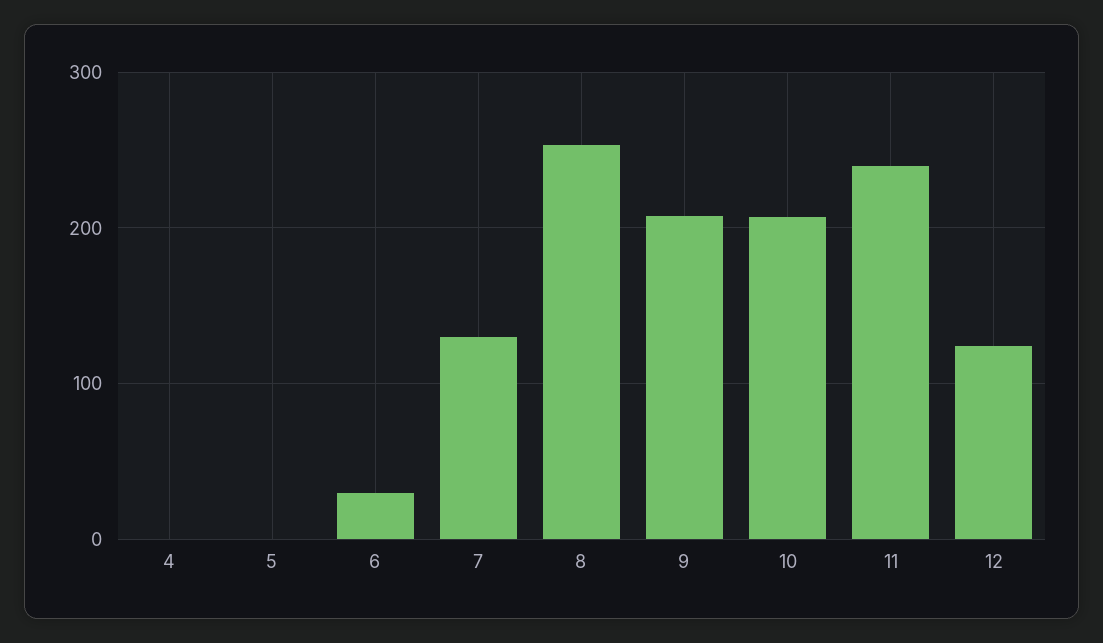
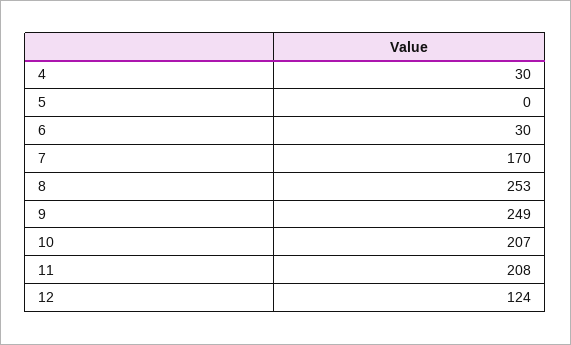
  {
-   "4": 0,
+   "4": 30,
    "5": 0,
    "6": 30,
-   "7": 130,
+   "7": 170,
    "8": 253,
-   "9": 210,
+   "9": 249,
    "10": 207,
-   "11": 240,
+   "11": 208,
    "12": 124
  }

